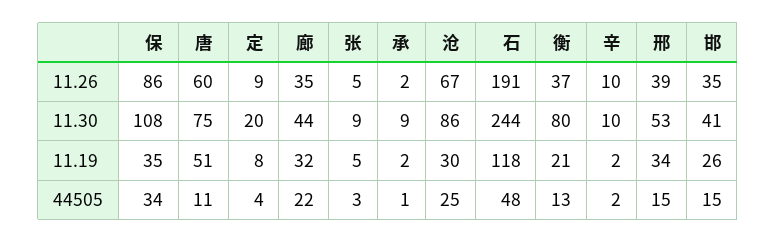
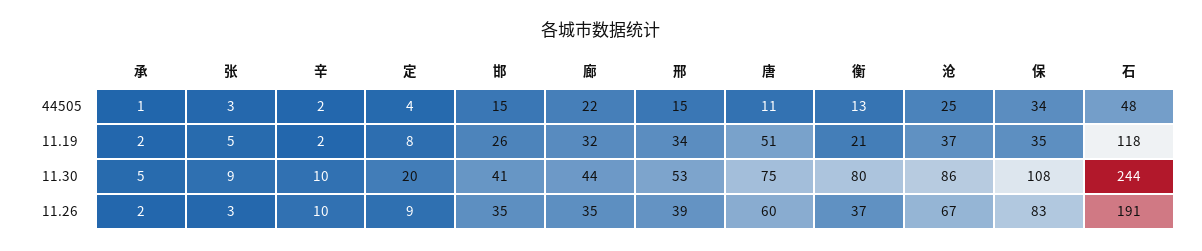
  {
    "保": {
-     "11.26": 86,
+     "11.26": 83,
      "11.30": 108,
      "11.19": 35,
      "44505": 34
    },
    "唐": {
      "11.26": 60,
      "11.30": 75,
      "11.19": 51,
      "44505": 11
    },
    "定": {
      "11.26": 9,
      "11.30": 20,
      "11.19": 8,
      "44505": 4
    },
    "廊": {
      "11.26": 35,
      "11.30": 44,
      "11.19": 32,
      "44505": 22
    },
    "张": {
-     "11.26": 5,
+     "11.26": 3,
      "11.30": 9,
      "11.19": 5,
      "44505": 3
    },
    "承": {
      "11.26": 2,
-     "11.30": 9,
+     "11.30": 5,
      "11.19": 2,
      "44505": 1
    },
    "沧": {
      "11.26": 67,
      "11.30": 86,
-     "11.19": 30,
+     "11.19": 37,
      "44505": 25
    },
    "石": {
      "11.26": 191,
      "11.30": 244,
      "11.19": 118,
      "44505": 48
    },
    "衡": {
      "11.26": 37,
      "11.30": 80,
      "11.19": 21,
      "44505": 13
    },
    "辛": {
      "11.26": 10,
      "11.30": 10,
      "11.19": 2,
      "44505": 2
    },
    "邢": {
      "11.26": 39,
      "11.30": 53,
      "11.19": 34,
      "44505": 15
    },
    "邯": {
      "11.26": 35,
      "11.30": 41,
      "11.19": 26,
      "44505": 15
    }
  }

